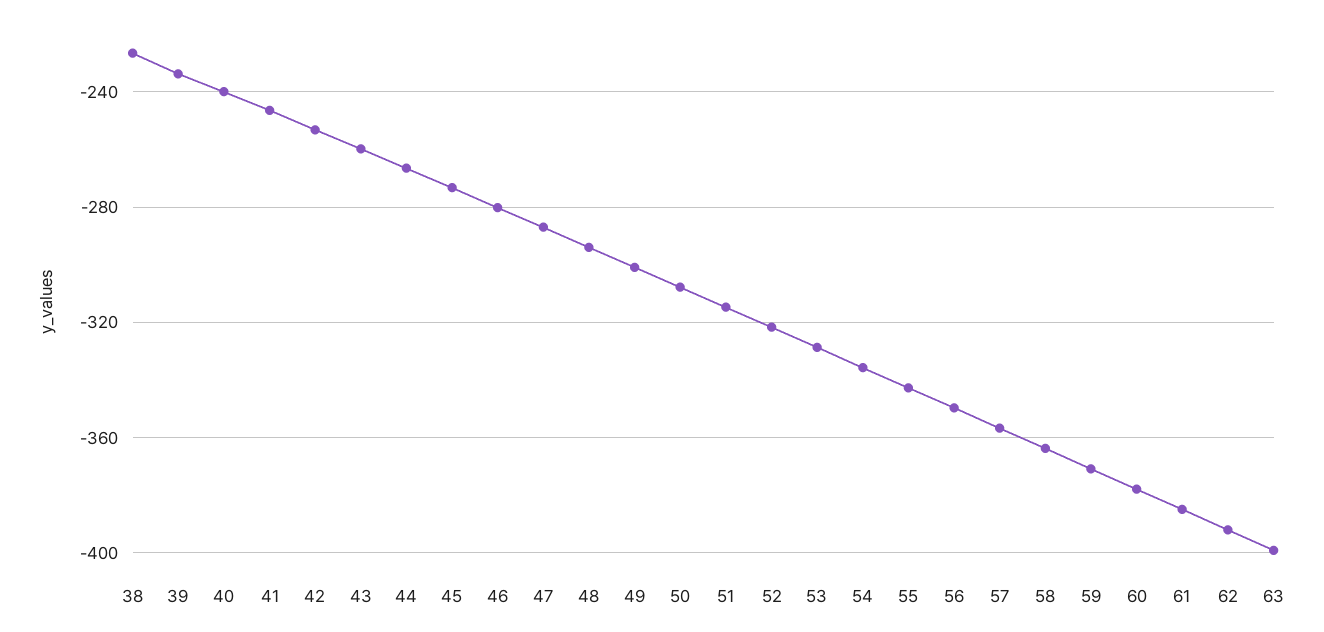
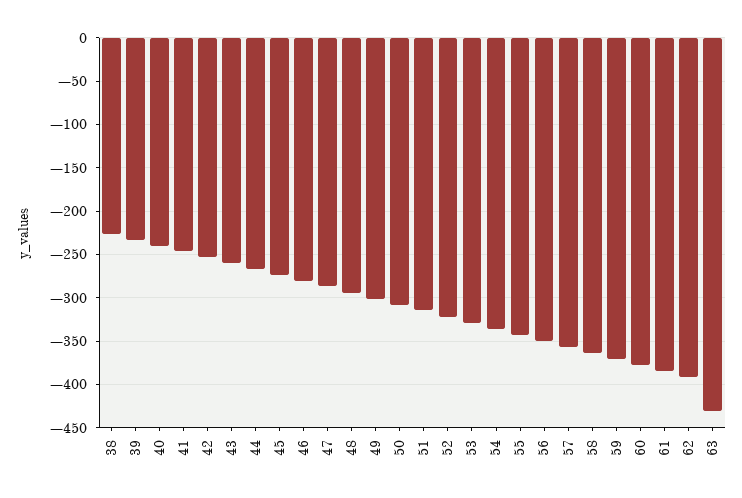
  {
    "38": -225,
    "39": -235,
    "40": -240,
    "41": -245,
    "42": -255,
    "43": -260,
    "44": -265,
    "45": -275,
    "46": -280,
    "47": -285,
    "48": -295,
    "49": -300,
    "50": -310,
    "51": -315,
    "52": -320,
    "53": -330,
    "54": -335,
    "55": -345,
    "56": -350,
    "57": -355,
    "58": -365,
    "59": -370,
    "60": -380,
    "61": -385,
    "62": -390,
-   "63": -400
+   "63": -430
  }

